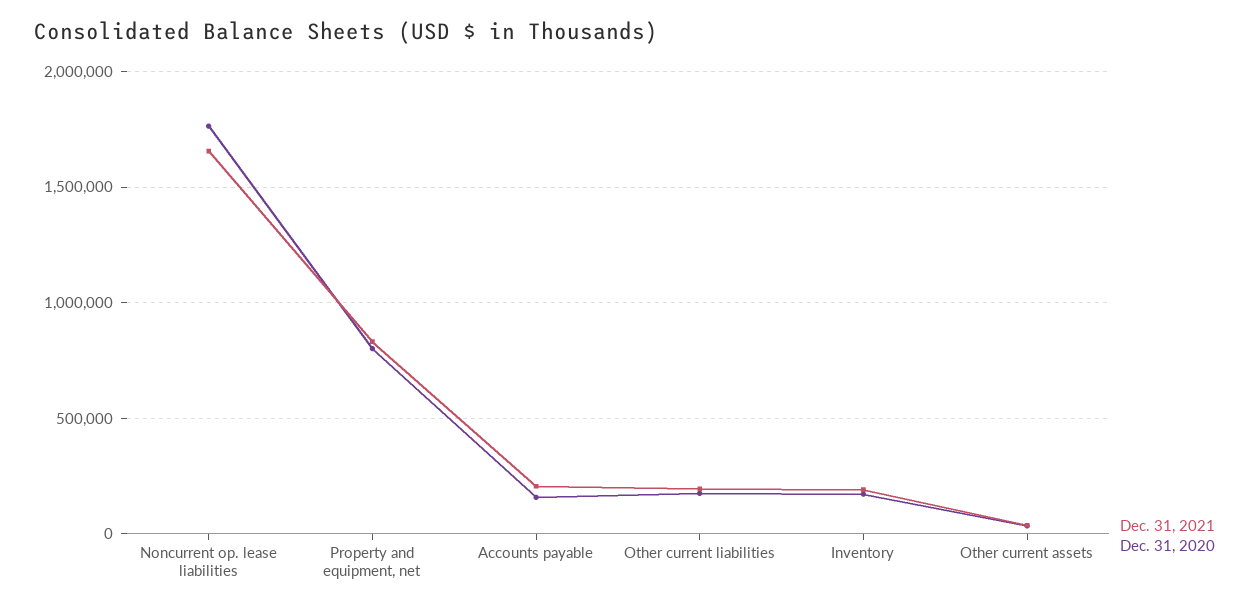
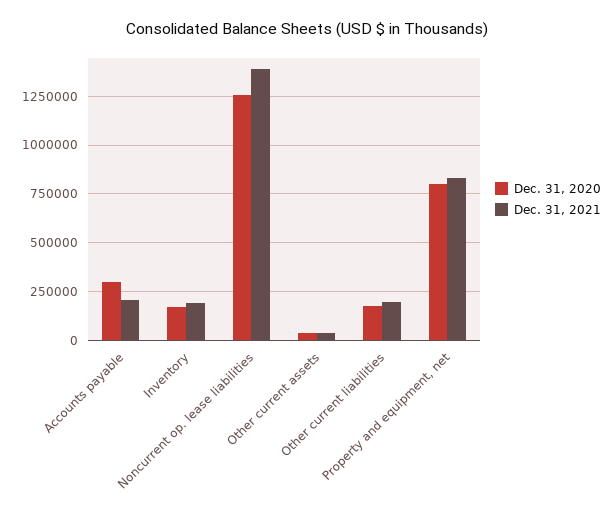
  {
    "Dec. 31, 2021": {
-     "Noncurrent op. lease liabilities": 1650000,
+     "Noncurrent op. lease liabilities": 1400000,
      "Property and equipment, net": 850000,
      "Accounts payable": 200000,
      "Other current liabilities": 200000,
      "Inventory": 200000,
      "Other current assets": 50000
    },
    "Dec. 31, 2020": {
-     "Noncurrent op. lease liabilities": 1750000,
+     "Noncurrent op. lease liabilities": 1250000,
      "Property and equipment, net": 800000,
-     "Accounts payable": 150000,
+     "Accounts payable": 300000,
      "Other current liabilities": 200000,
      "Inventory": 150000,
      "Other current assets": 50000
    }
  }

